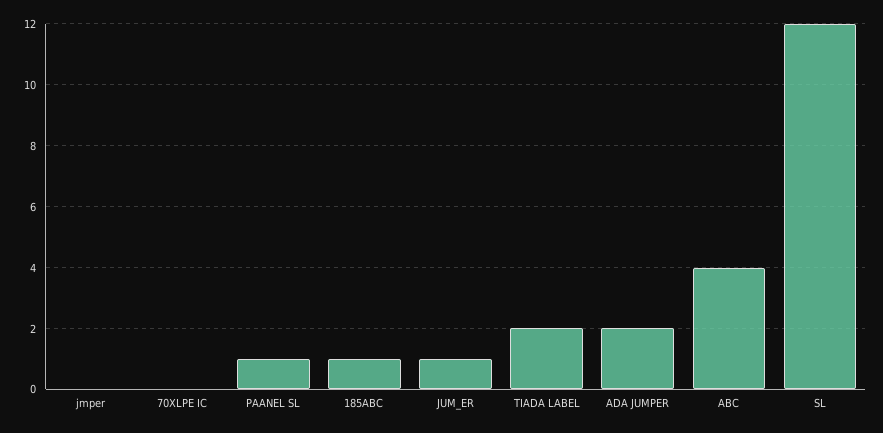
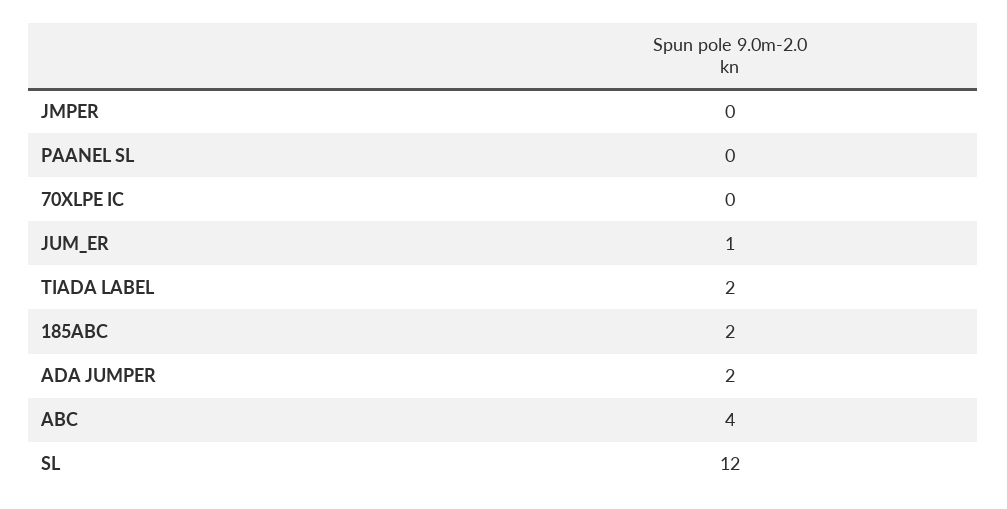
  {
    "jmper": 0,
    "70XLPE IC": 0,
-   "PAANEL SL": 1,
+   "PAANEL SL": 0,
-   "185ABC": 1,
+   "185ABC": 2,
    "JUM_ER": 1,
    "TIADA LABEL": 2,
    "ADA JUMPER": 2,
    "ABC": 4,
    "SL": 12
  }

